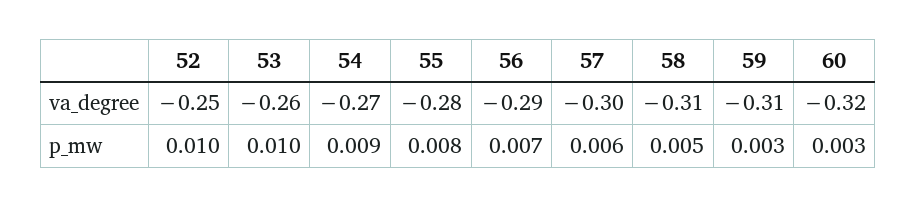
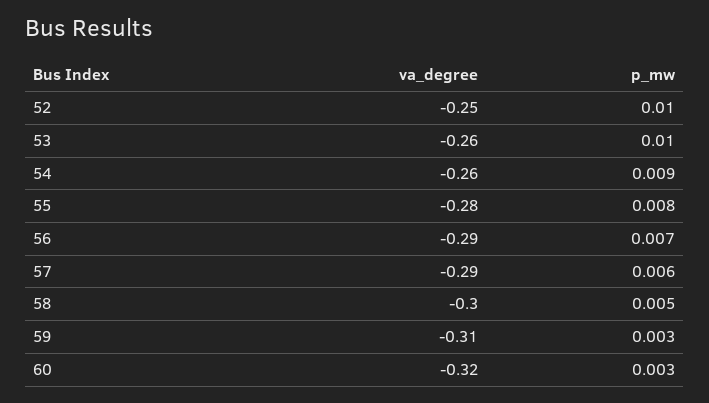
  {
    "52": {
      "va_degree": -0.25,
      "p_mw": 0.01
    },
    "53": {
      "va_degree": -0.26,
      "p_mw": 0.01
    },
    "54": {
-     "va_degree": -0.27,
+     "va_degree": -0.26,
      "p_mw": 0.009
    },
    "55": {
      "va_degree": -0.28,
      "p_mw": 0.008
    },
    "56": {
      "va_degree": -0.29,
      "p_mw": 0.007
    },
    "57": {
-     "va_degree": -0.3,
+     "va_degree": -0.29,
      "p_mw": 0.006
    },
    "58": {
-     "va_degree": -0.31,
+     "va_degree": -0.3,
      "p_mw": 0.005
    },
    "59": {
      "va_degree": -0.31,
      "p_mw": 0.003
    },
    "60": {
      "va_degree": -0.32,
      "p_mw": 0.003
    }
  }

